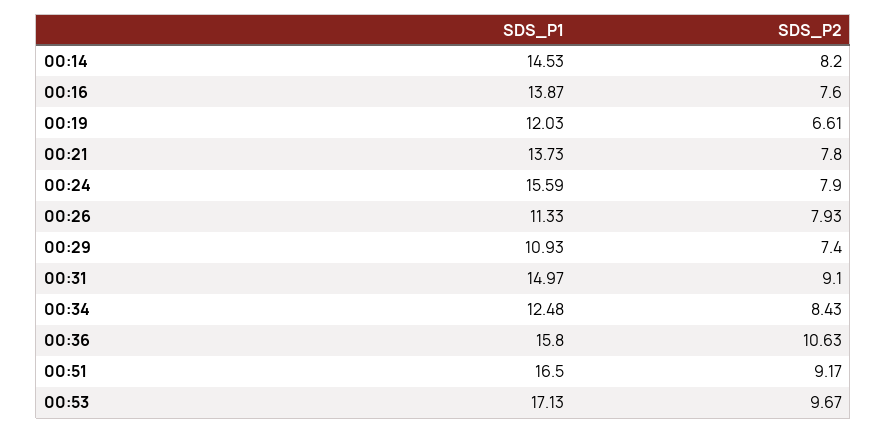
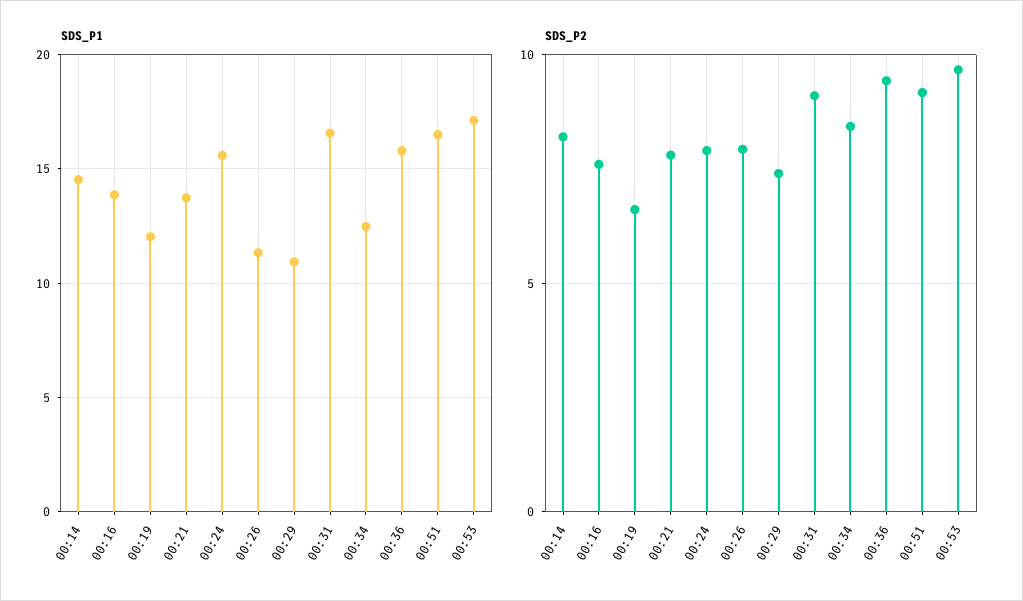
  {
    "SDS_P1": {
      "00:14": 14.53,
      "00:16": 13.87,
      "00:19": 12.03,
      "00:21": 13.73,
      "00:24": 15.59,
      "00:26": 11.33,
      "00:29": 10.93,
-     "00:31": 14.97,
+     "00:31": 16.5,
      "00:34": 12.48,
      "00:36": 15.8,
      "00:51": 16.5,
      "00:53": 17.13
    },
    "SDS_P2": {
      "00:14": 8.2,
      "00:16": 7.6,
      "00:19": 6.61,
      "00:21": 7.8,
      "00:24": 7.9,
      "00:26": 7.93,
      "00:29": 7.4,
      "00:31": 9.1,
      "00:34": 8.43,
-     "00:36": 10.63,
+     "00:36": 9.5,
      "00:51": 9.17,
      "00:53": 9.67
    }
  }

